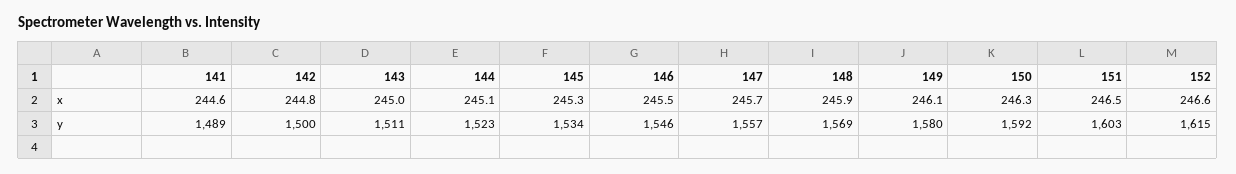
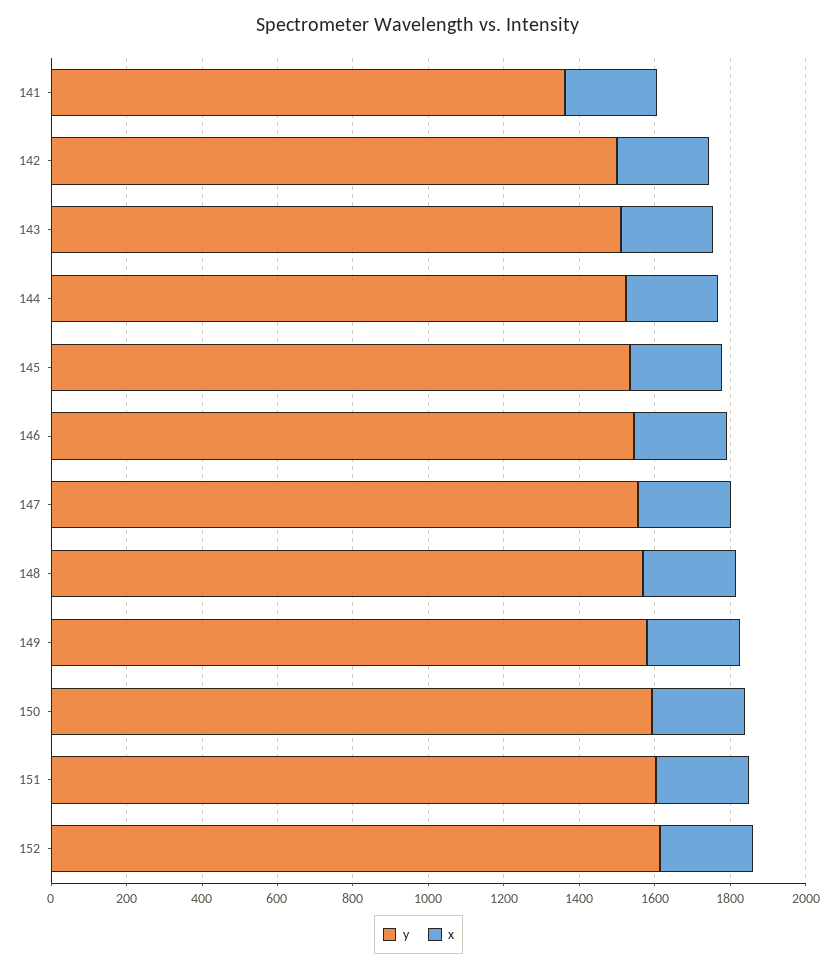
  {
    "x": {
      "141": 244.6,
      "142": 244.8,
      "143": 245,
      "144": 245.1,
      "145": 245.3,
      "146": 245.5,
      "147": 245.7,
      "148": 245.9,
      "149": 246.1,
      "150": 246.3,
      "151": 246.5,
      "152": 246.6
    },
    "y": {
-     "141": 1489,
+     "141": 1350,
      "142": 1500,
      "143": 1511,
      "144": 1523,
      "145": 1534,
      "146": 1546,
      "147": 1557,
      "148": 1569,
      "149": 1580,
      "150": 1592,
      "151": 1603,
      "152": 1615
    }
  }

